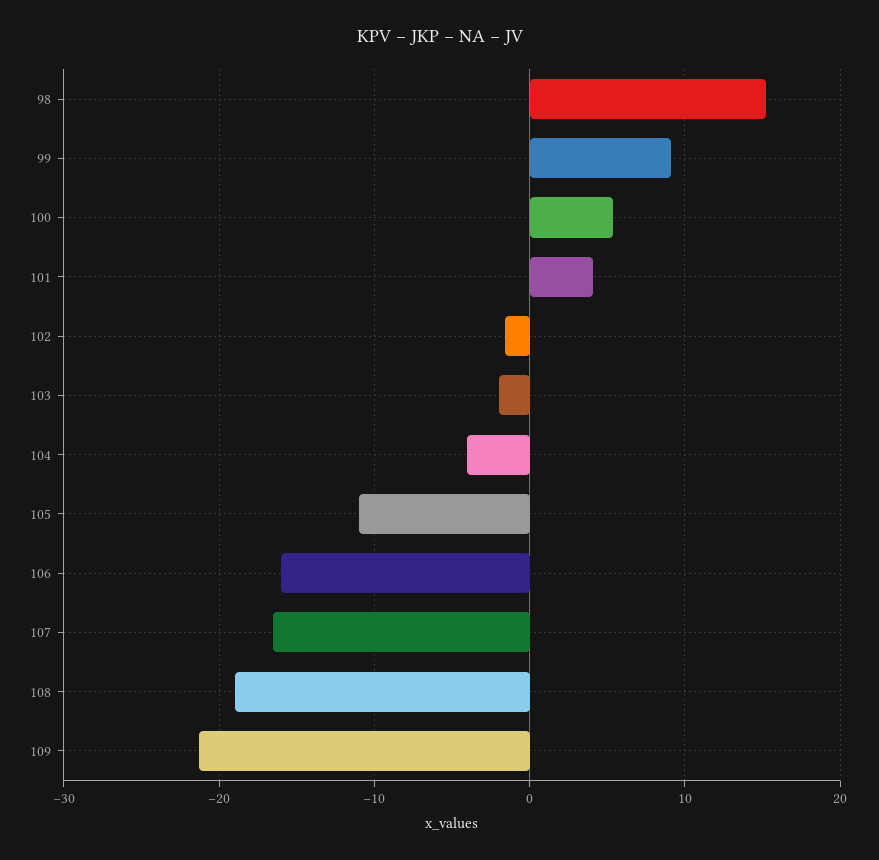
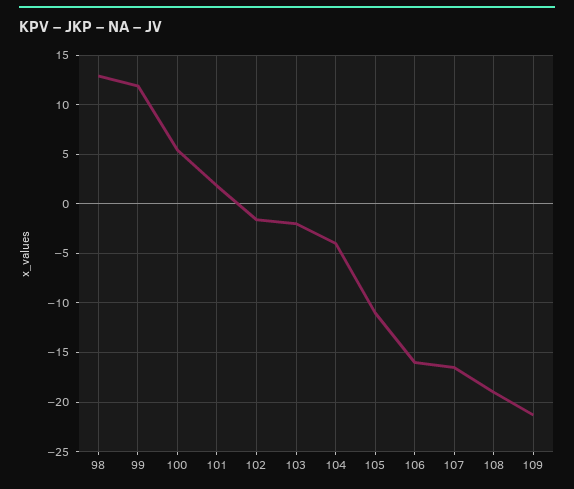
  {
-   "98": 15,
+   "98": 13,
-   "99": 9,
+   "99": 12,
    "100": 5,
-   "101": 4,
+   "101": 2,
    "102": -2,
    "103": -2,
    "104": -4,
    "105": -11,
    "106": -16,
    "107": -17,
    "108": -19,
    "109": -21
  }

